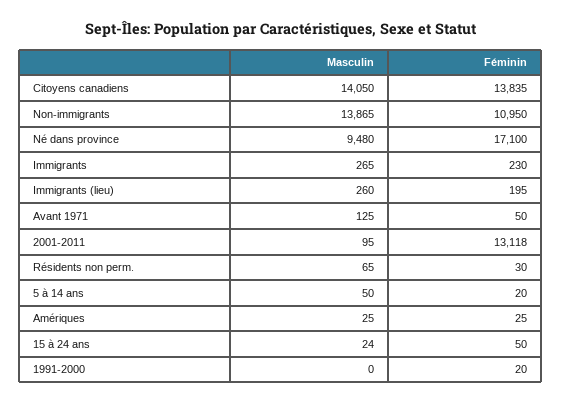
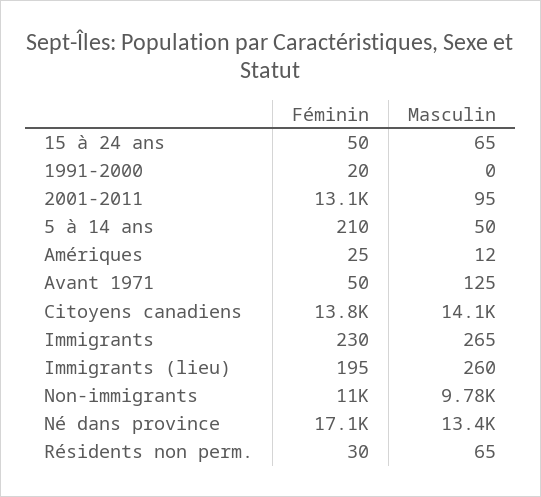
  {
    "Masculin": {
      "Citoyens canadiens": 14050,
-     "Non-immigrants": 13865,
+     "Non-immigrants": 9780,
-     "Né dans province": 9480,
+     "Né dans province": 13400,
      "Immigrants": 265,
      "Immigrants (lieu)": 260,
      "Avant 1971": 125,
      "2001-2011": 95,
      "Résidents non perm.": 65,
      "5 à 14 ans": 50,
-     "Amériques": 25,
+     "Amériques": 12,
-     "15 à 24 ans": 24,
+     "15 à 24 ans": 65,
      "1991-2000": 0
    },
    "Féminin": {
      "Citoyens canadiens": 13835,
      "Non-immigrants": 10950,
      "Né dans province": 17100,
      "Immigrants": 230,
      "Immigrants (lieu)": 195,
      "Avant 1971": 50,
      "2001-2011": 13118,
      "Résidents non perm.": 30,
-     "5 à 14 ans": 20,
+     "5 à 14 ans": 210,
      "Amériques": 25,
      "15 à 24 ans": 50,
      "1991-2000": 20
    }
  }

